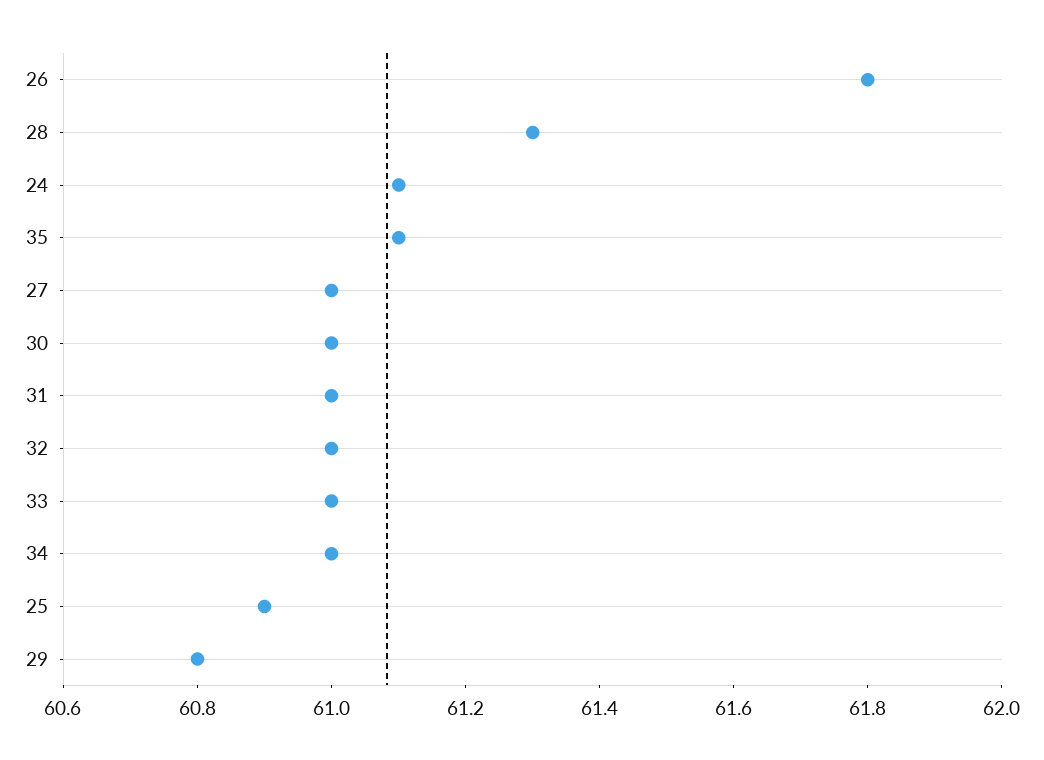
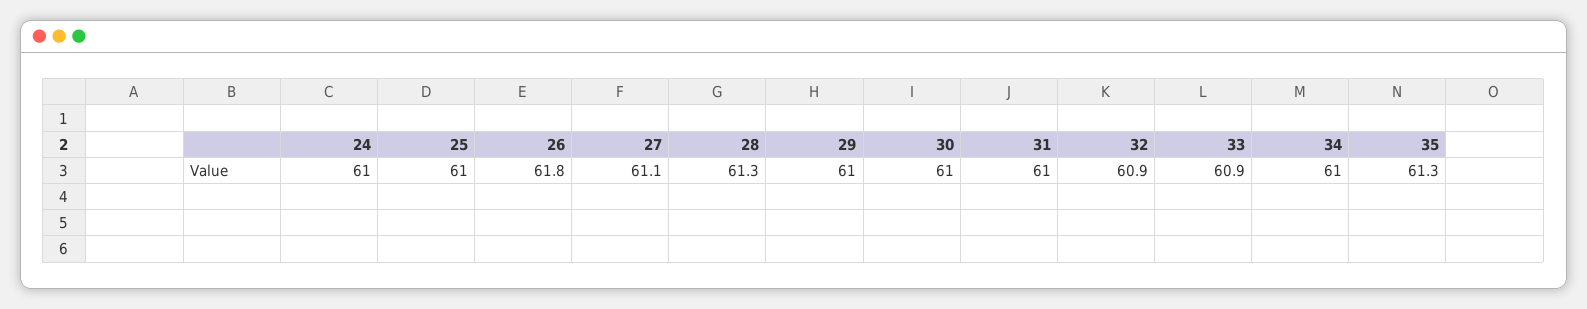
  {
    "26": 61.8,
    "28": 61.3,
-   "24": 61.1,
+   "24": 61,
-   "35": 61.1,
+   "35": 61.3,
-   "27": 61,
+   "27": 61.1,
    "30": 61,
    "31": 61,
-   "32": 61,
+   "32": 60.9,
-   "33": 61,
+   "33": 60.9,
    "34": 61,
-   "25": 60.9,
+   "25": 61,
-   "29": 60.8
+   "29": 61
  }

